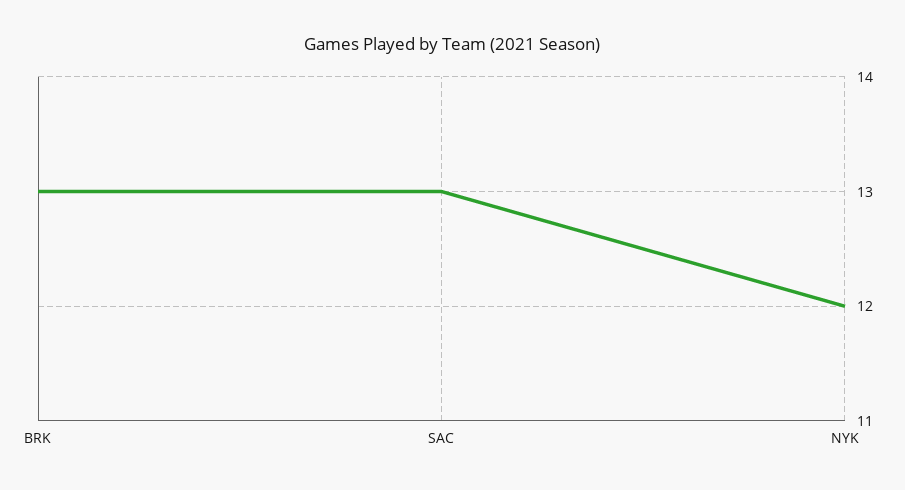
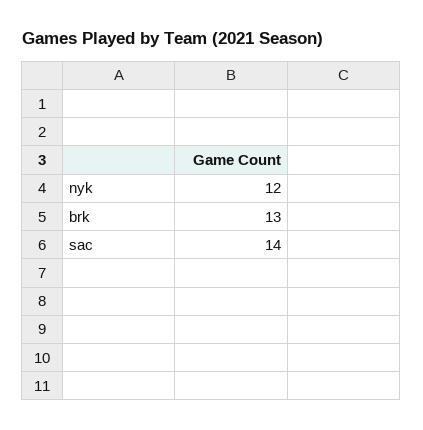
  {
    "BRK": 13,
-   "SAC": 13,
+   "SAC": 14,
    "NYK": 12
  }

